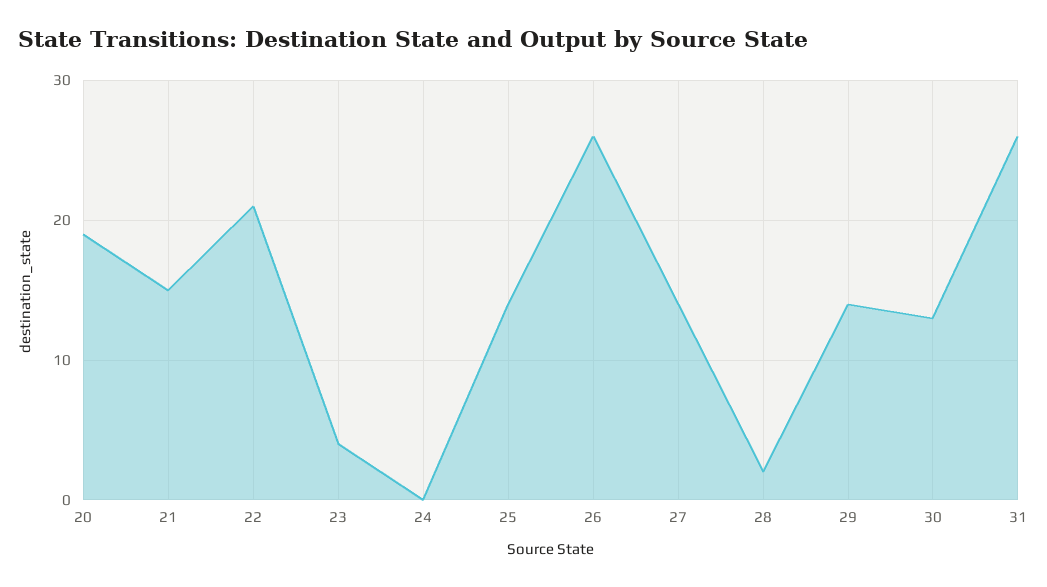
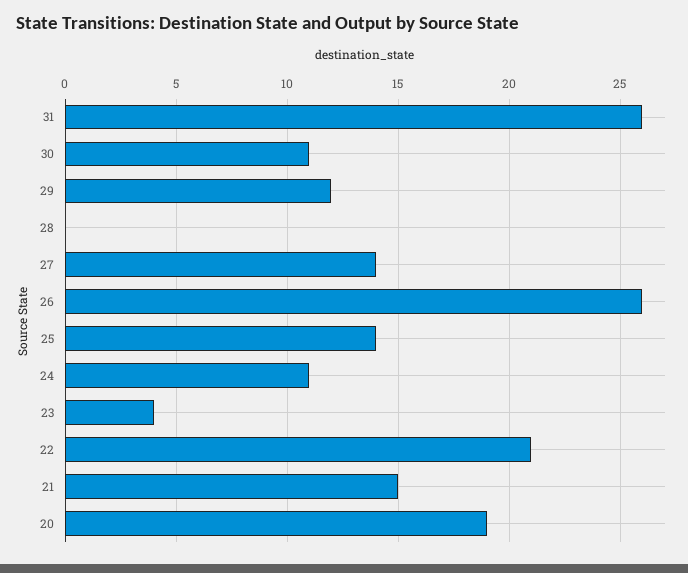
  {
    "20": 19,
    "21": 15,
    "22": 21,
    "23": 4,
-   "24": 0,
+   "24": 11,
    "25": 14,
    "26": 26,
    "27": 14,
-   "28": 2,
+   "28": 0,
-   "29": 14,
+   "29": 12,
-   "30": 13,
+   "30": 11,
    "31": 26
  }

